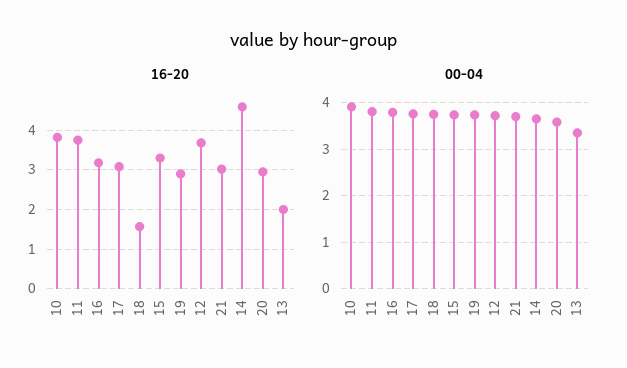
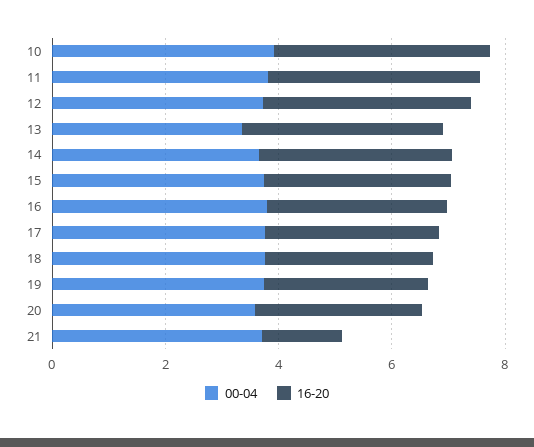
  {
    "16-20": {
      "10": 3.8,
      "11": 3.8,
      "16": 3.2,
      "17": 3,
-     "18": 1.6,
+     "18": 3,
      "15": 3.4,
      "19": 3,
      "12": 3.6,
-     "21": 3,
+     "21": 1.5,
-     "14": 4.6,
+     "14": 3.5,
      "20": 3,
-     "13": 2
+     "13": 3.5
    },
    "00-04": {
      "10": 4,
      "11": 3.8,
      "16": 3.8,
      "17": 3.8,
      "18": 3.8,
      "15": 3.8,
      "19": 3.8,
      "12": 3.8,
      "21": 3.8,
      "14": 3.6,
      "20": 3.6,
      "13": 3.4
    }
  }

